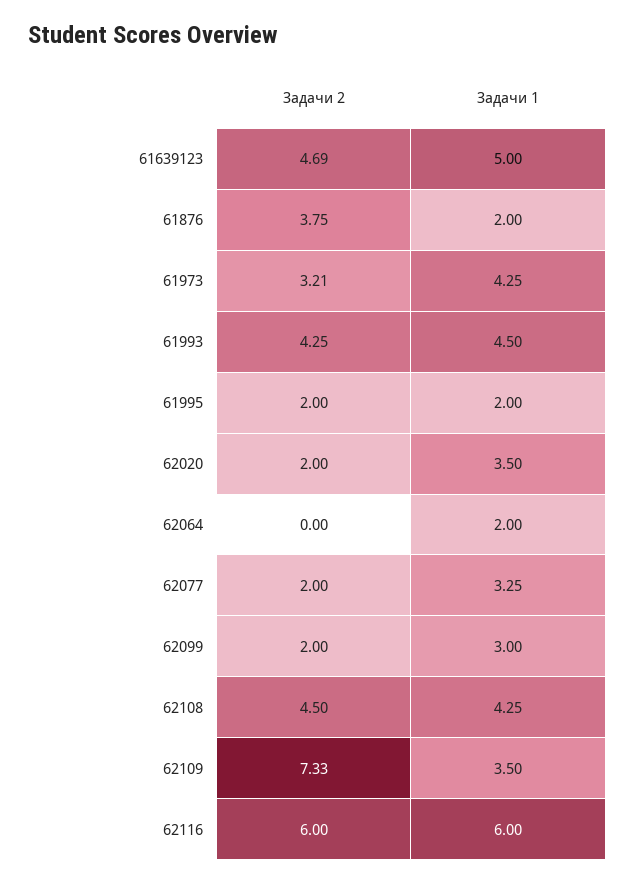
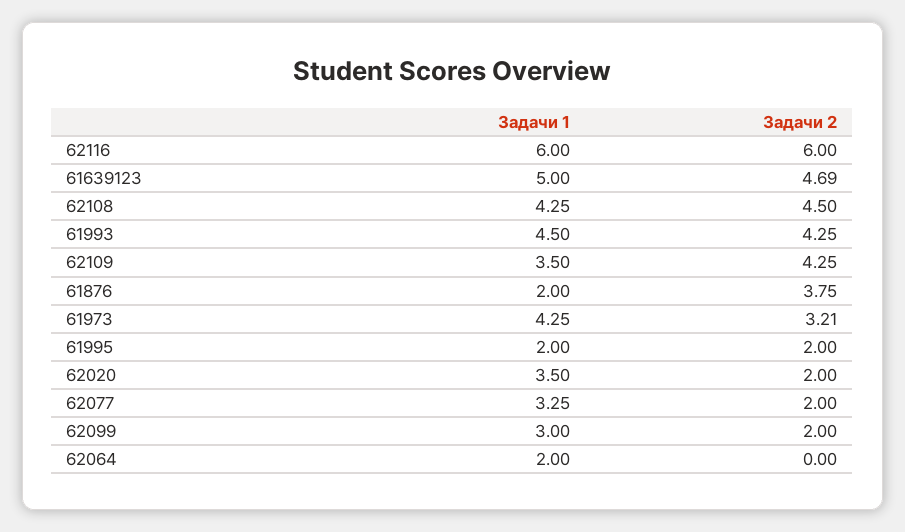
  {
    "Задачи 2": {
      "61639123": 4.69,
      "61876": 3.75,
      "61973": 3.21,
      "61993": 4.25,
      "61995": 2,
      "62020": 2,
      "62064": 0,
      "62077": 2,
      "62099": 2,
      "62108": 4.5,
-     "62109": 7.33,
+     "62109": 4.25,
      "62116": 6
    },
    "Задачи 1": {
      "61639123": 5,
      "61876": 2,
      "61973": 4.25,
      "61993": 4.5,
      "61995": 2,
      "62020": 3.5,
      "62064": 2,
      "62077": 3.25,
      "62099": 3,
      "62108": 4.25,
      "62109": 3.5,
      "62116": 6
    }
  }

